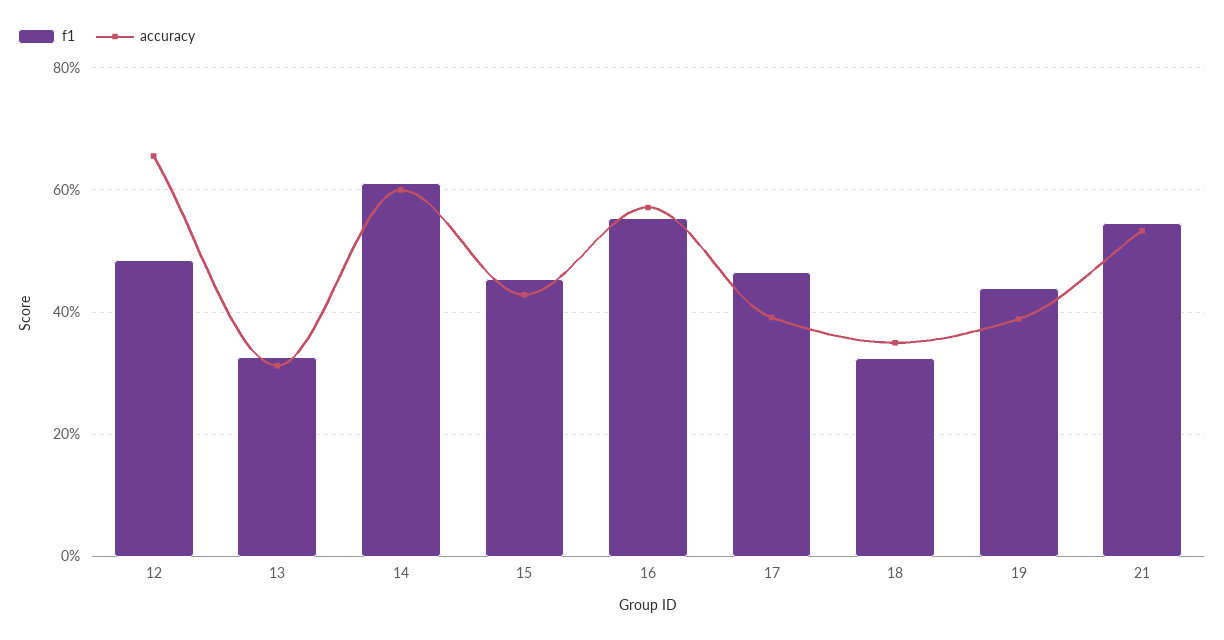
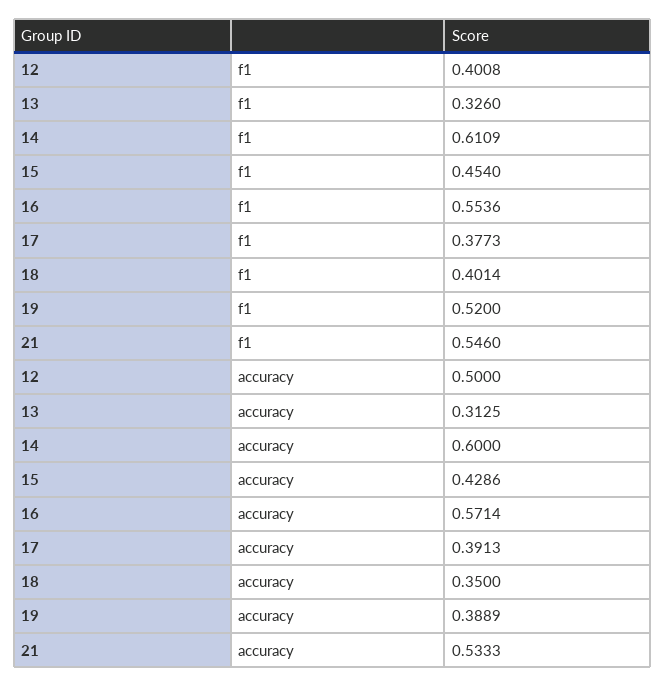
  {
    "f1": {
-     "12": 0.48,
+     "12": 0.4008,
      "13": 0.326,
      "14": 0.6109,
      "15": 0.454,
      "16": 0.5536,
-     "17": 0.46,
+     "17": 0.3773,
-     "18": 0.32,
+     "18": 0.4014,
-     "19": 0.44,
+     "19": 0.52,
      "21": 0.546
    },
    "accuracy": {
-     "12": 0.66,
+     "12": 0.5,
      "13": 0.3125,
      "14": 0.6,
      "15": 0.4286,
      "16": 0.5714,
      "17": 0.3913,
      "18": 0.35,
      "19": 0.3889,
      "21": 0.5333
    }
  }

